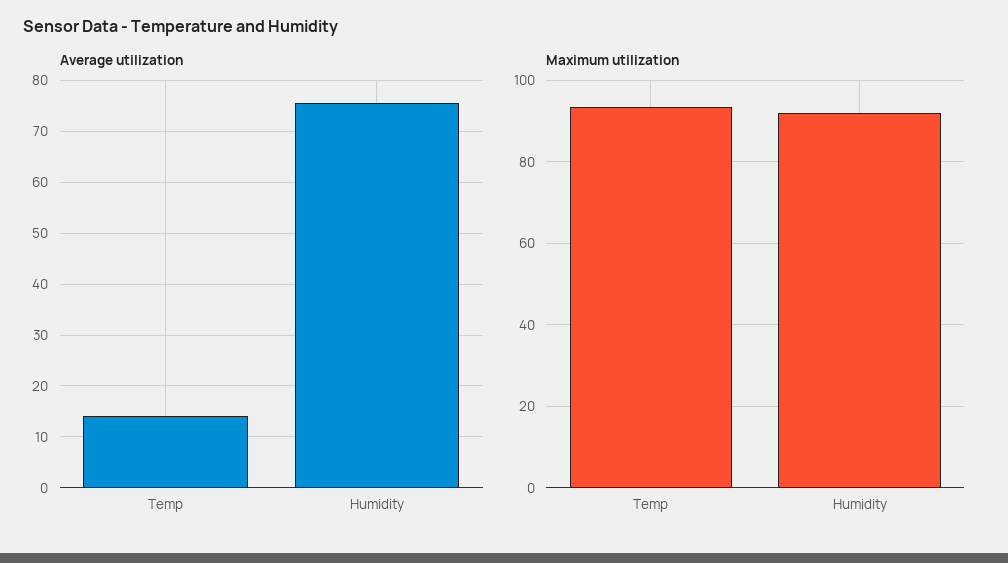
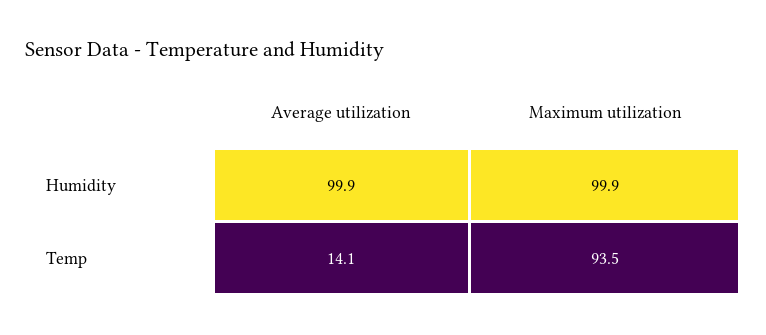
  {
    "Average utilization": {
      "Temp": 14.1,
-     "Humidity": 76
+     "Humidity": 99.9
    },
    "Maximum utilization": {
      "Temp": 93.5,
-     "Humidity": 92
+     "Humidity": 99.9
    }
  }

